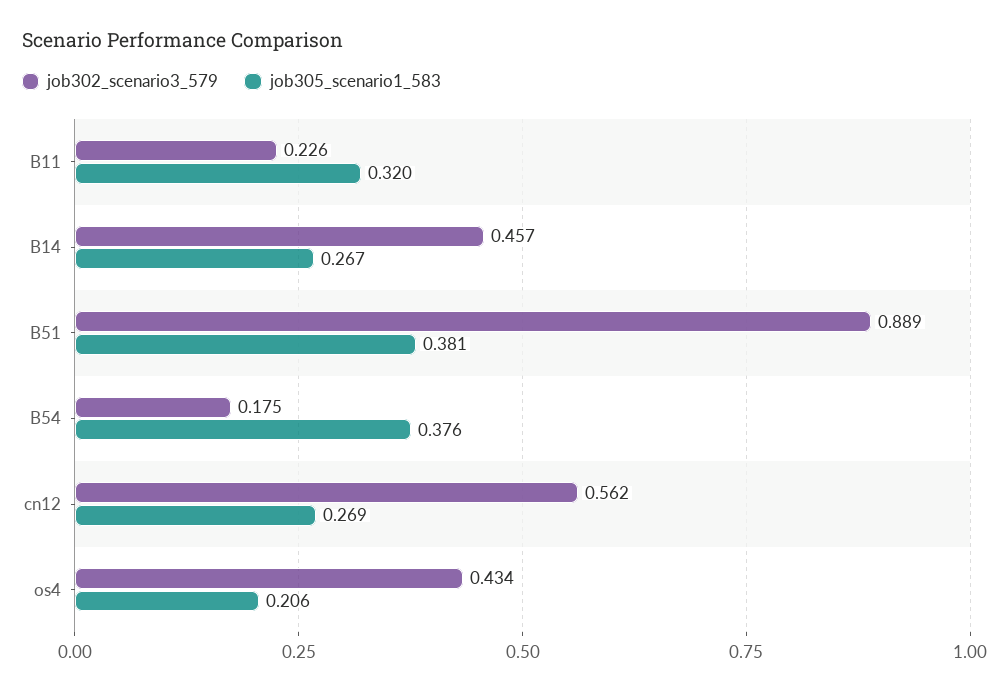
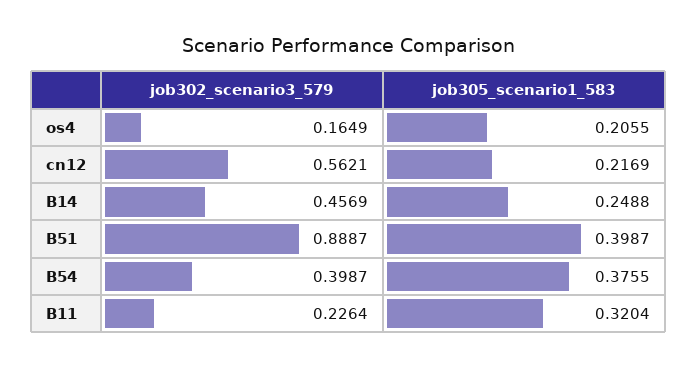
  {
    "job302_scenario3_579": {
      "B11": 0.2264,
      "B14": 0.4569,
      "B51": 0.8887,
-     "B54": 0.175,
+     "B54": 0.3987,
      "cn12": 0.5621,
-     "os4": 0.434
+     "os4": 0.1649
    },
    "job305_scenario1_583": {
      "B11": 0.3204,
-     "B14": 0.267,
+     "B14": 0.2488,
-     "B51": 0.381,
+     "B51": 0.3987,
      "B54": 0.3755,
-     "cn12": 0.269,
+     "cn12": 0.2169,
      "os4": 0.2055
    }
  }

